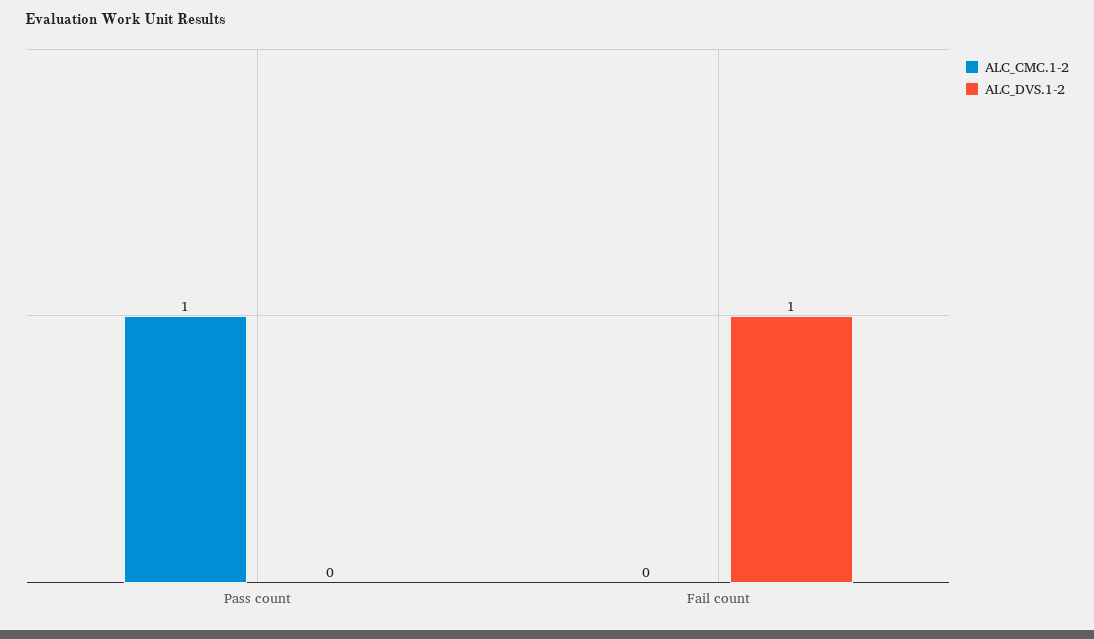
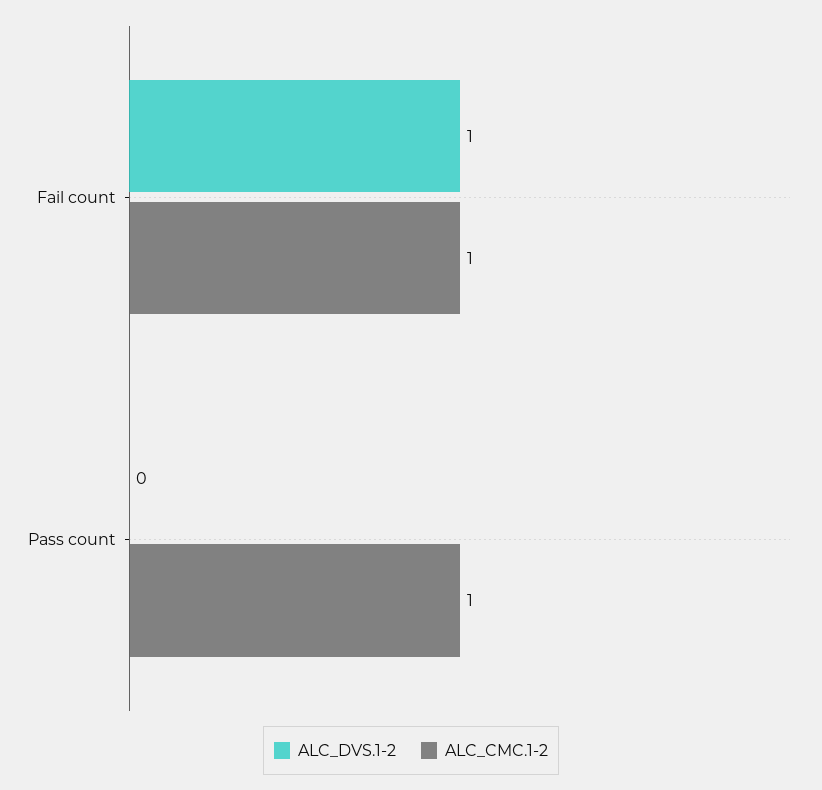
  {
    "ALC_CMC.1-2": {
      "Pass count": 1,
-     "Fail count": 0
+     "Fail count": 1
    },
    "ALC_DVS.1-2": {
      "Pass count": 0,
      "Fail count": 1
    }
  }

